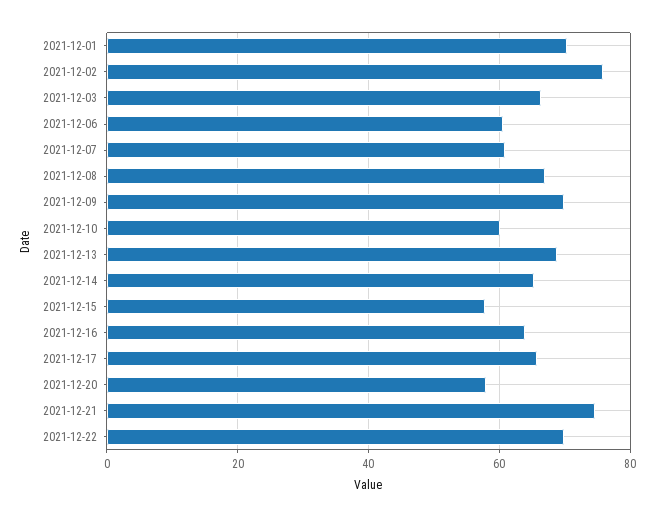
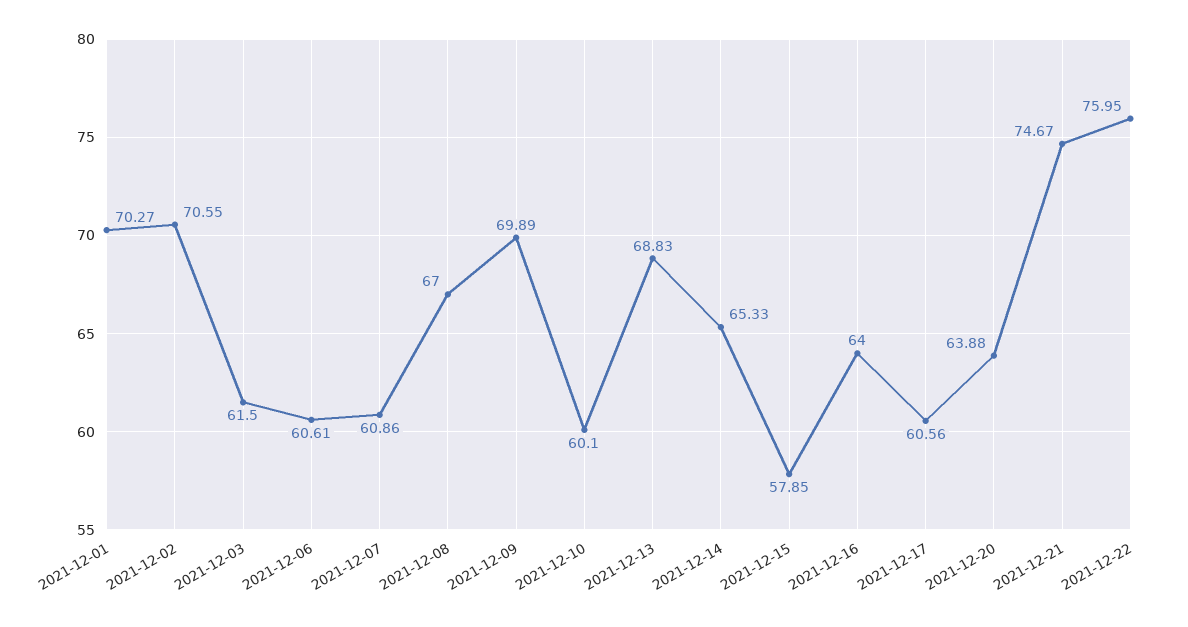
  {
    "2021-12-01": 70.27,
-   "2021-12-02": 76,
+   "2021-12-02": 70.55,
-   "2021-12-03": 66,
+   "2021-12-03": 61.5,
    "2021-12-06": 60.61,
    "2021-12-07": 60.86,
    "2021-12-08": 67,
    "2021-12-09": 69.89,
    "2021-12-10": 60.1,
    "2021-12-13": 68.83,
    "2021-12-14": 65.33,
    "2021-12-15": 57.85,
    "2021-12-16": 64,
-   "2021-12-17": 66,
+   "2021-12-17": 60.56,
-   "2021-12-20": 58,
+   "2021-12-20": 63.88,
    "2021-12-21": 74.67,
-   "2021-12-22": 70
+   "2021-12-22": 75.95
  }

